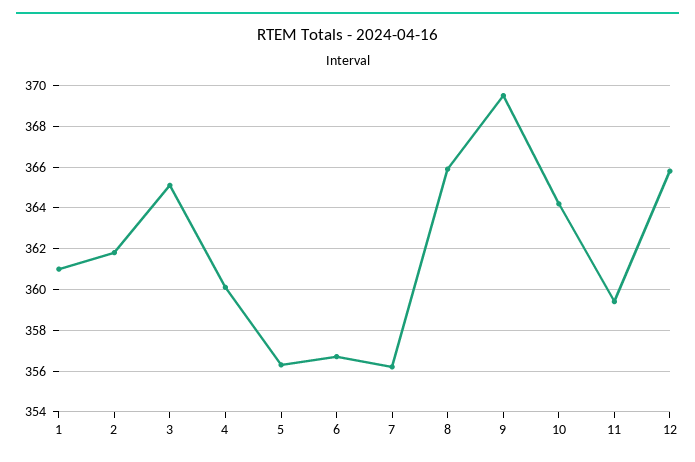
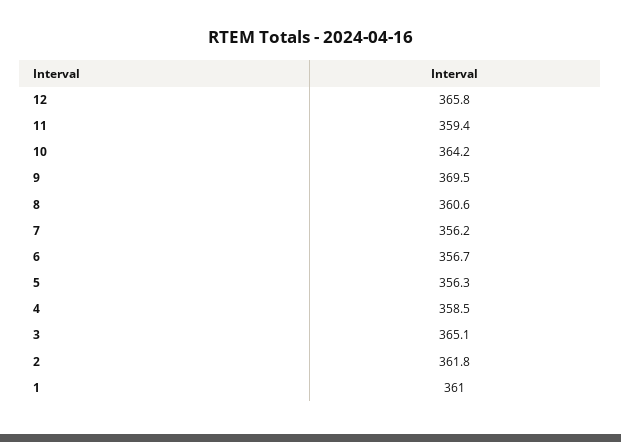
  {
    "1": 361,
    "2": 361.8,
    "3": 365.1,
-   "4": 360,
+   "4": 358.5,
    "5": 356.3,
    "6": 356.7,
    "7": 356.2,
-   "8": 366,
+   "8": 360.6,
    "9": 369.5,
    "10": 364.2,
    "11": 359.4,
    "12": 365.8
  }

